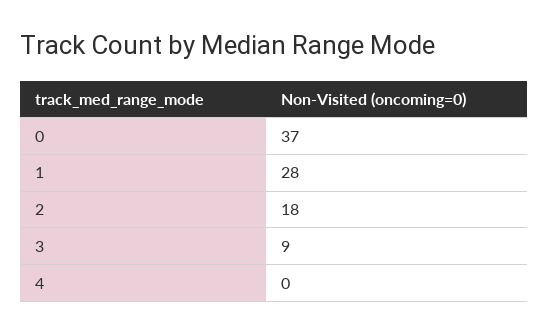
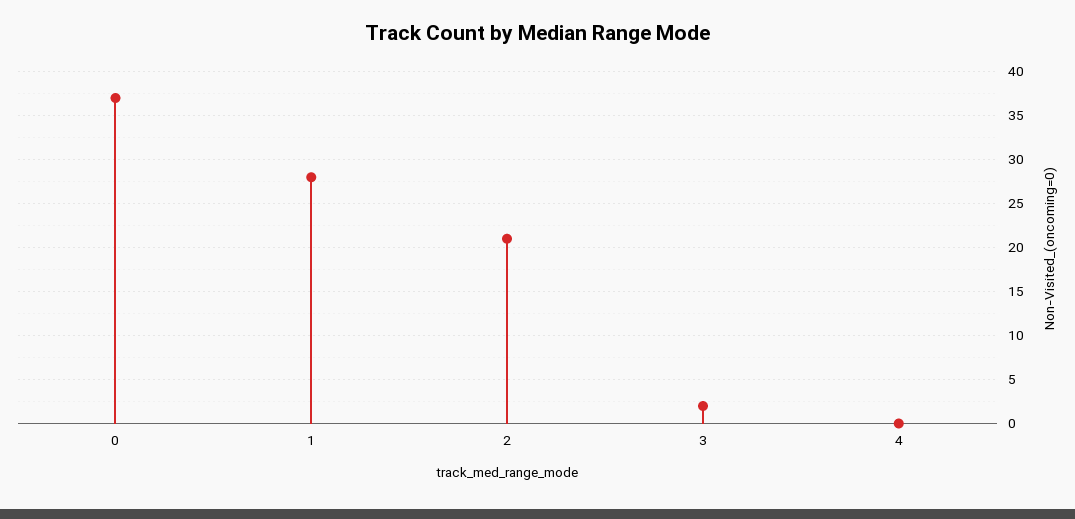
  {
    "0": 37,
    "1": 28,
-   "2": 18,
+   "2": 21,
-   "3": 9,
+   "3": 2,
    "4": 0
  }

